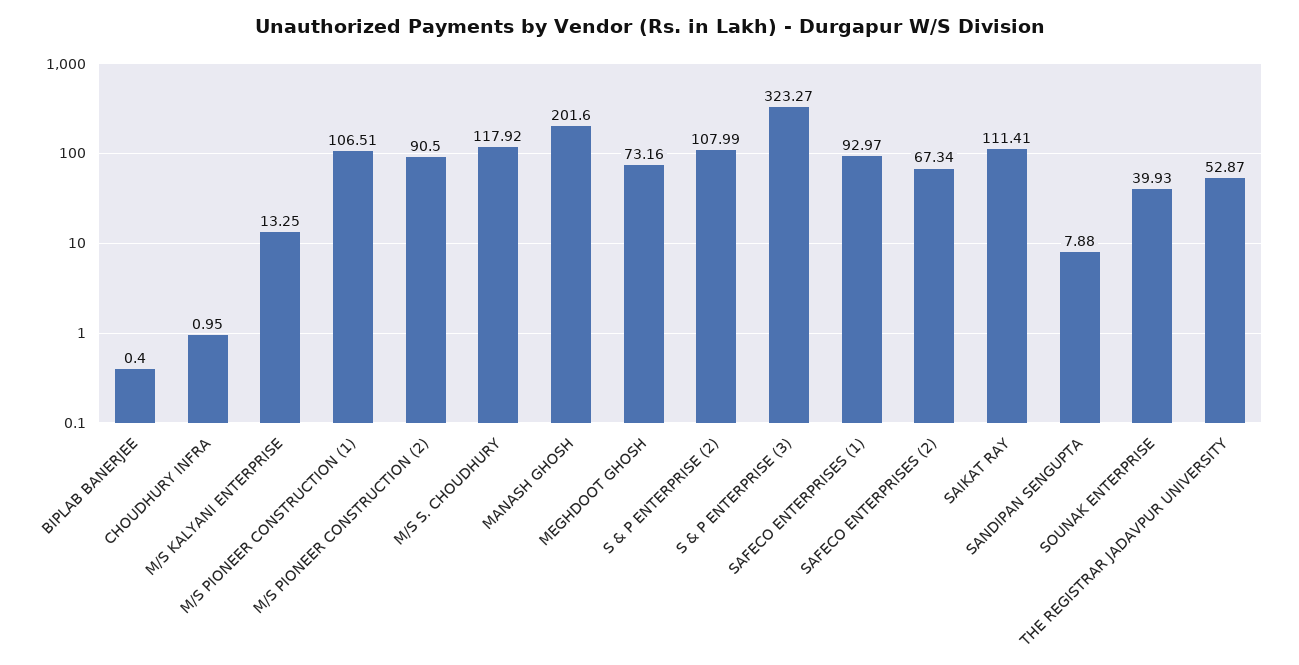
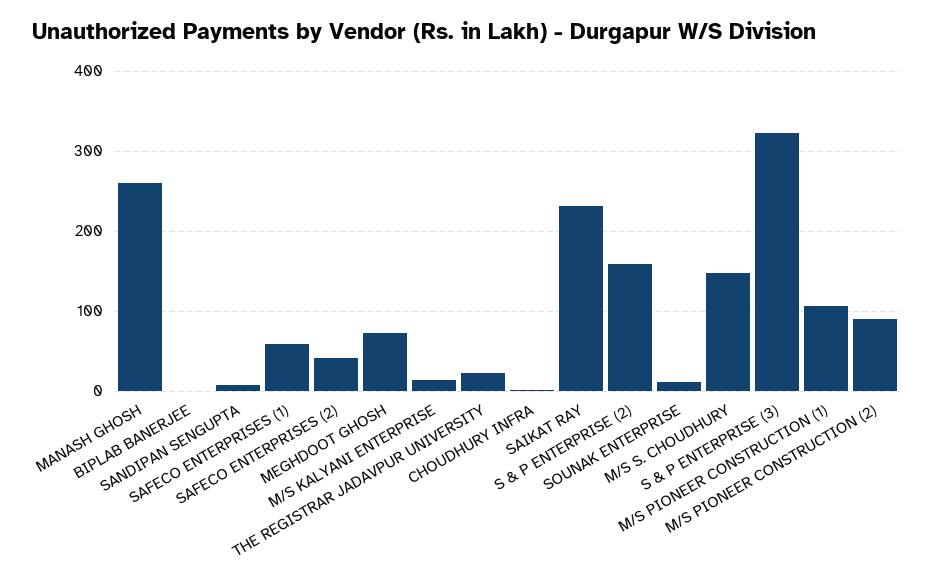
  {
    "BIPLAB BANERJEE": 0.4,
    "CHOUDHURY INFRA": 0.95,
    "M/S KALYANI ENTERPRISE": 13.25,
    "M/S PIONEER CONSTRUCTION (1)": 106.51,
    "M/S PIONEER CONSTRUCTION (2)": 90.5,
-   "M/S S. CHOUDHURY": 117.92,
+   "M/S S. CHOUDHURY": 150,
-   "MANASH GHOSH": 201.6,
+   "MANASH GHOSH": 260,
    "MEGHDOOT GHOSH": 73.16,
-   "S & P ENTERPRISE (2)": 107.99,
+   "S & P ENTERPRISE (2)": 160,
    "S & P ENTERPRISE (3)": 323.27,
-   "SAFECO ENTERPRISES (1)": 92.97,
+   "SAFECO ENTERPRISES (1)": 60,
-   "SAFECO ENTERPRISES (2)": 67.34,
+   "SAFECO ENTERPRISES (2)": 40,
-   "SAIKAT RAY": 111.41,
+   "SAIKAT RAY": 230,
    "SANDIPAN SENGUPTA": 7.88,
-   "SOUNAK ENTERPRISE": 39.93,
+   "SOUNAK ENTERPRISE": 10,
-   "THE REGISTRAR JADAVPUR UNIVERSITY": 52.87
+   "THE REGISTRAR JADAVPUR UNIVERSITY": 20
  }

